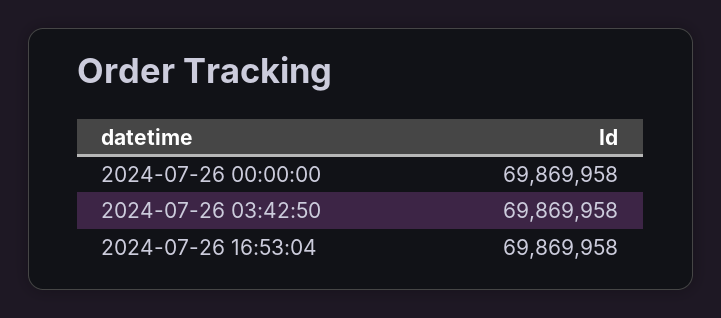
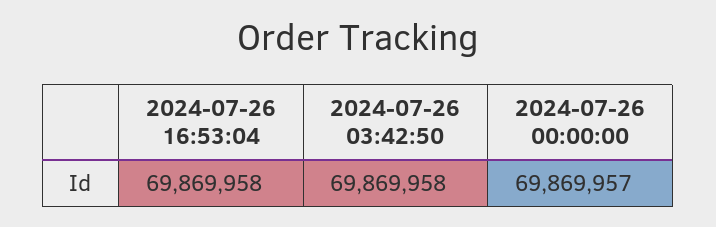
  {
-   "2024-07-26 00:00:00": 69869958,
+   "2024-07-26 00:00:00": 69869957,
    "2024-07-26 03:42:50": 69869958,
    "2024-07-26 16:53:04": 69869958
  }

